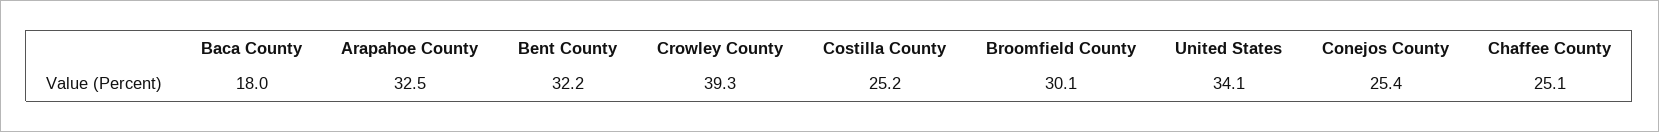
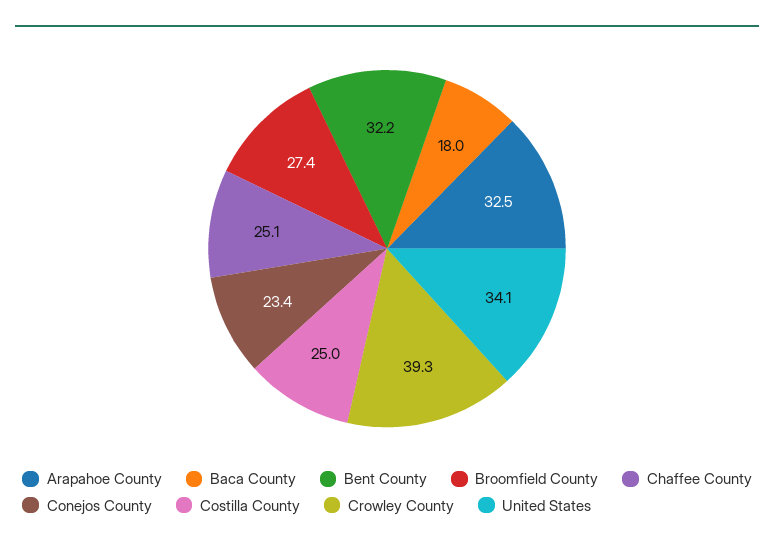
  {
    "Baca County": 18,
    "Arapahoe County": 32.5,
    "Bent County": 32.2,
    "Crowley County": 39.3,
-   "Costilla County": 25.2,
+   "Costilla County": 25,
-   "Broomfield County": 30.1,
+   "Broomfield County": 27.4,
    "United States": 34.1,
-   "Conejos County": 25.4,
+   "Conejos County": 23.4,
    "Chaffee County": 25.1
  }

